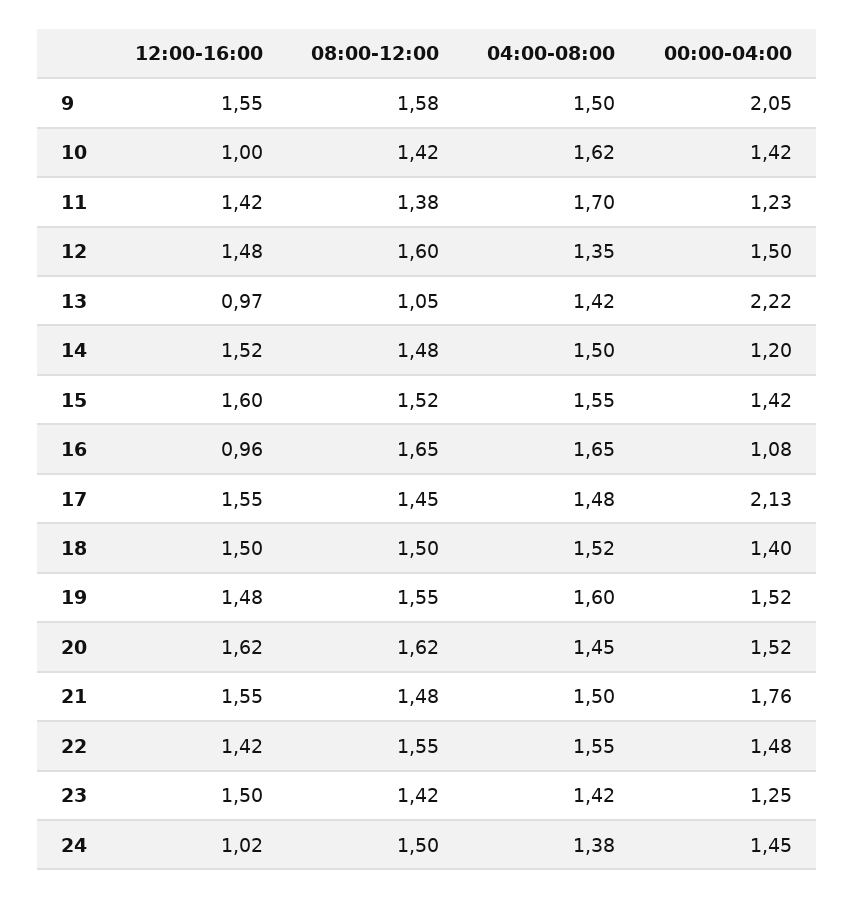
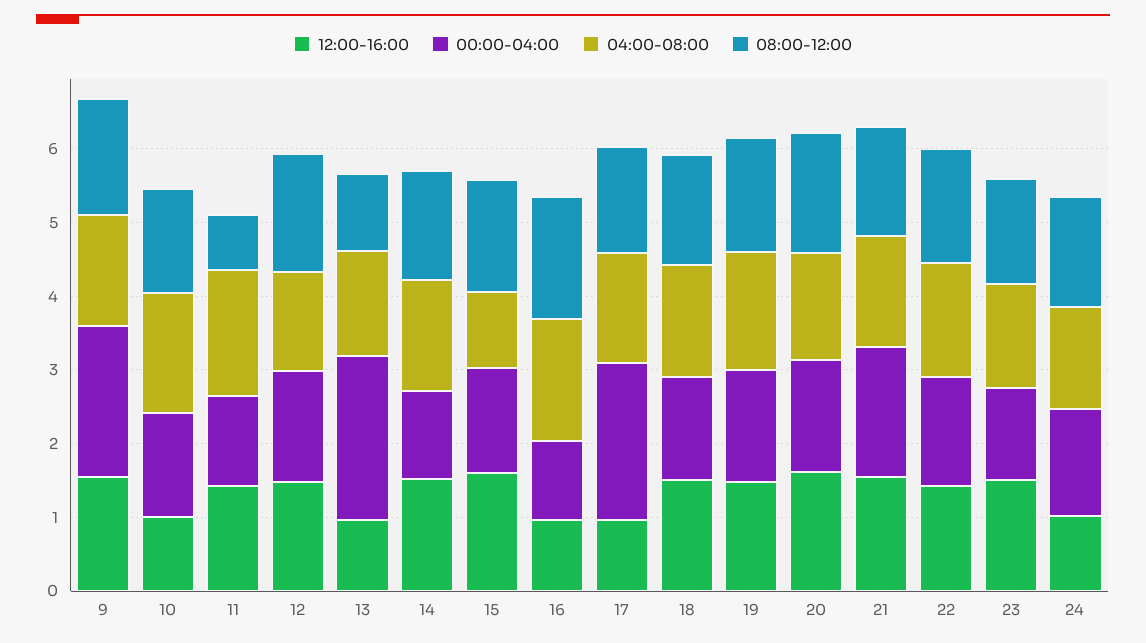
  {
    "12:00-16:00": {
      "9": 1.55,
      "10": 1,
      "11": 1.42,
      "12": 1.48,
      "13": 0.97,
      "14": 1.52,
      "15": 1.6,
      "16": 0.96,
-     "17": 1.55,
+     "17": 1,
      "18": 1.5,
      "19": 1.48,
      "20": 1.62,
      "21": 1.55,
      "22": 1.42,
      "23": 1.5,
      "24": 1.02
    },
    "08:00-12:00": {
      "9": 1.58,
      "10": 1.42,
-     "11": 1.38,
+     "11": 0.8,
      "12": 1.6,
      "13": 1.05,
      "14": 1.48,
      "15": 1.52,
      "16": 1.65,
      "17": 1.45,
      "18": 1.5,
      "19": 1.55,
      "20": 1.62,
      "21": 1.48,
      "22": 1.55,
      "23": 1.42,
      "24": 1.5
    },
    "04:00-08:00": {
      "9": 1.5,
      "10": 1.62,
      "11": 1.7,
      "12": 1.35,
      "13": 1.42,
      "14": 1.5,
-     "15": 1.55,
+     "15": 1,
      "16": 1.65,
      "17": 1.48,
      "18": 1.52,
      "19": 1.6,
      "20": 1.45,
      "21": 1.5,
      "22": 1.55,
      "23": 1.42,
      "24": 1.38
    },
    "00:00-04:00": {
      "9": 2.05,
      "10": 1.42,
      "11": 1.23,
      "12": 1.5,
      "13": 2.22,
      "14": 1.2,
      "15": 1.42,
      "16": 1.08,
      "17": 2.13,
      "18": 1.4,
      "19": 1.52,
      "20": 1.52,
      "21": 1.76,
      "22": 1.48,
      "23": 1.25,
      "24": 1.45
    }
  }

